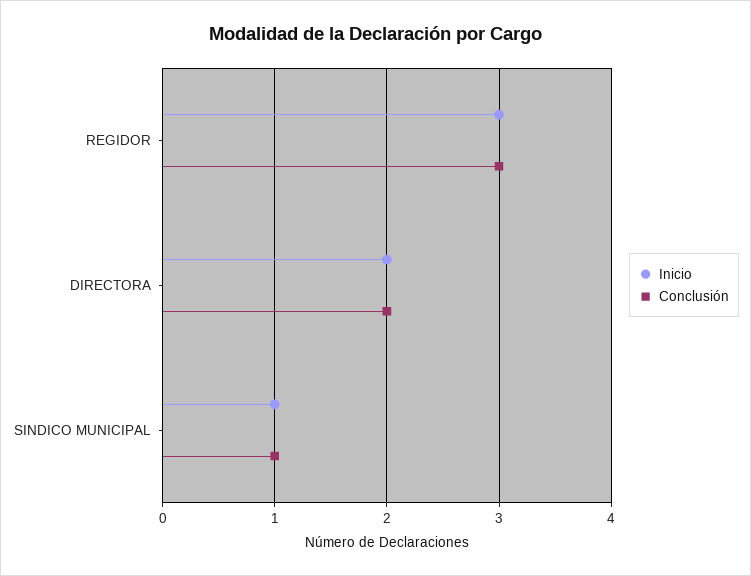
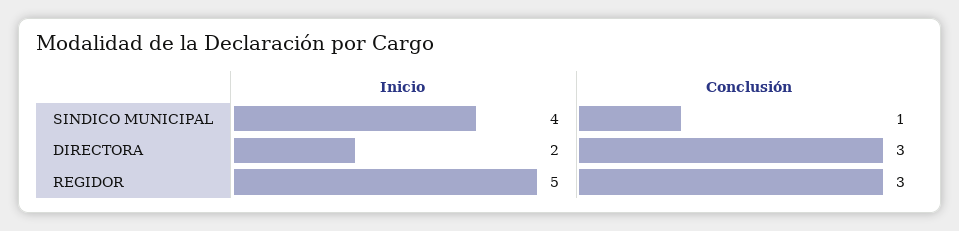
  {
    "Inicio": {
-     "REGIDOR": 3,
+     "REGIDOR": 5,
      "DIRECTORA": 2,
-     "SINDICO MUNICIPAL": 1
+     "SINDICO MUNICIPAL": 4
    },
    "Conclusión": {
      "REGIDOR": 3,
-     "DIRECTORA": 2,
+     "DIRECTORA": 3,
      "SINDICO MUNICIPAL": 1
    }
  }

